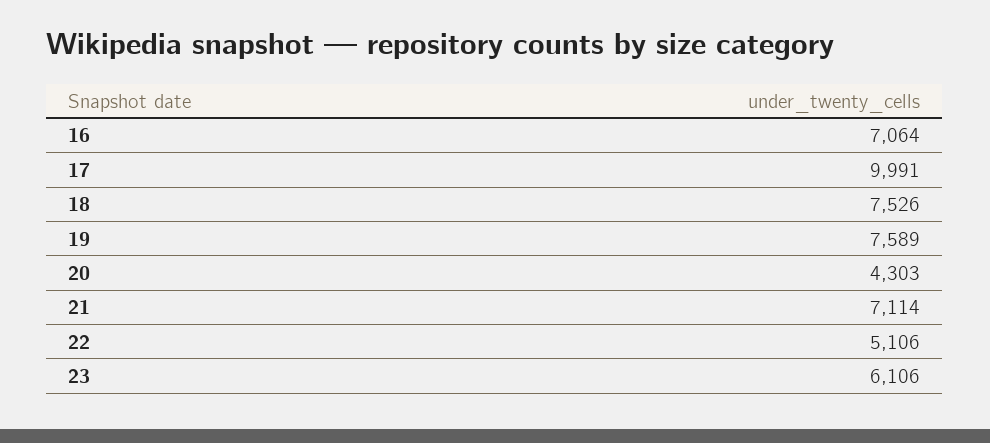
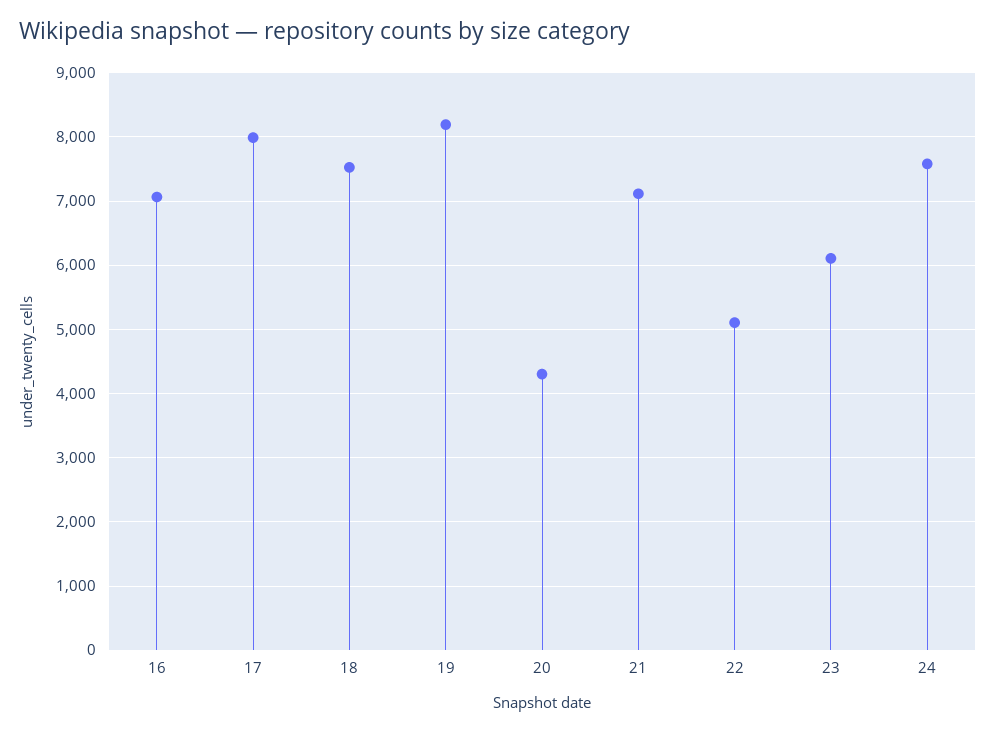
  {
    "16": 7064,
-   "17": 9991,
+   "17": 8000,
    "18": 7526,
-   "19": 7589,
+   "19": 8200,
    "20": 4303,
    "21": 7114,
    "22": 5106,
-   "23": 6106
+   "23": 6106,
+   "24": 7600
  }

